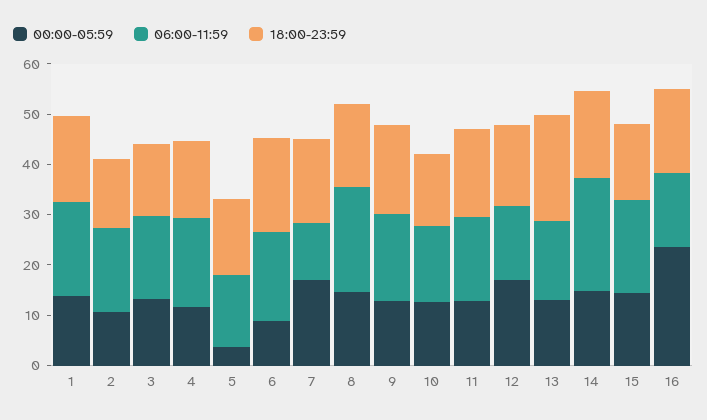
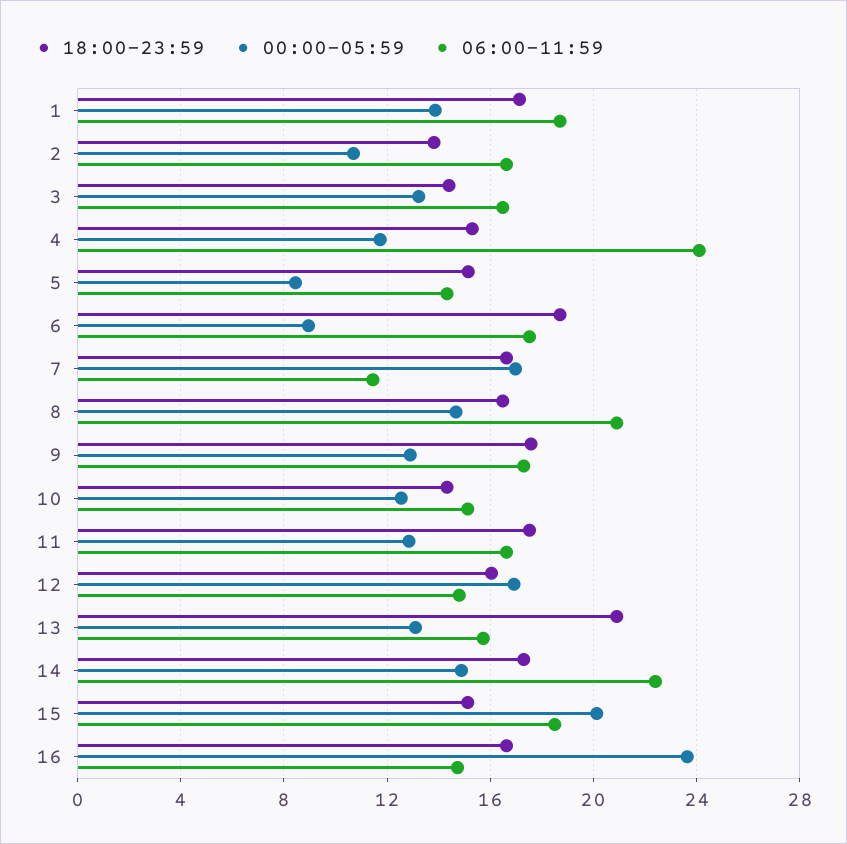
  {
    "00:00-05:59": {
      "1": 14,
      "2": 10.5,
      "3": 13,
      "4": 11.5,
-     "5": 4,
+     "5": 8.5,
      "6": 9,
      "7": 17,
      "8": 14.5,
      "9": 13,
      "10": 12.5,
      "11": 13,
      "12": 17,
      "13": 13,
      "14": 15,
-     "15": 14,
+     "15": 20,
      "16": 23.5
    },
    "06:00-11:59": {
      "1": 18.5,
      "2": 16.5,
      "3": 16.5,
-     "4": 18,
+     "4": 24,
      "5": 14.5,
      "6": 17.5,
      "7": 11.5,
      "8": 21,
      "9": 17.5,
      "10": 15,
      "11": 16.5,
      "12": 15,
      "13": 15.5,
      "14": 22.5,
      "15": 18.5,
      "16": 14.5
    },
    "18:00-23:59": {
      "1": 17,
      "2": 14,
      "3": 14.5,
      "4": 15.5,
      "5": 15,
      "6": 18.5,
      "7": 16.5,
      "8": 16.5,
      "9": 17.5,
      "10": 14.5,
      "11": 17.5,
      "12": 16,
      "13": 21,
      "14": 17.5,
      "15": 15,
      "16": 16.5
    }
  }

